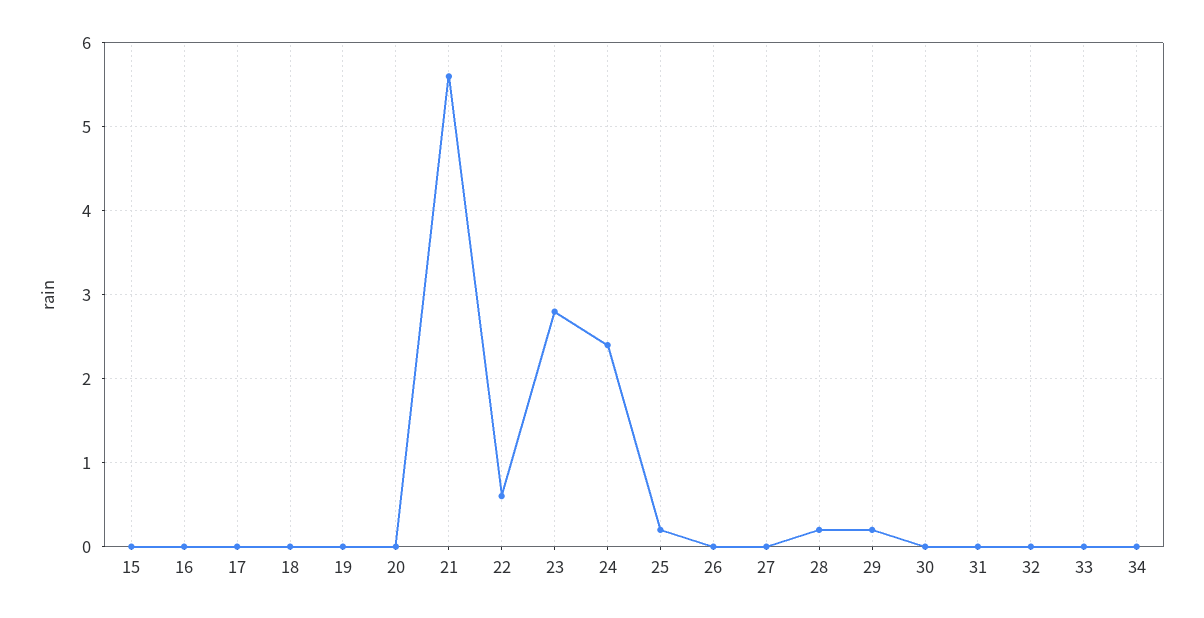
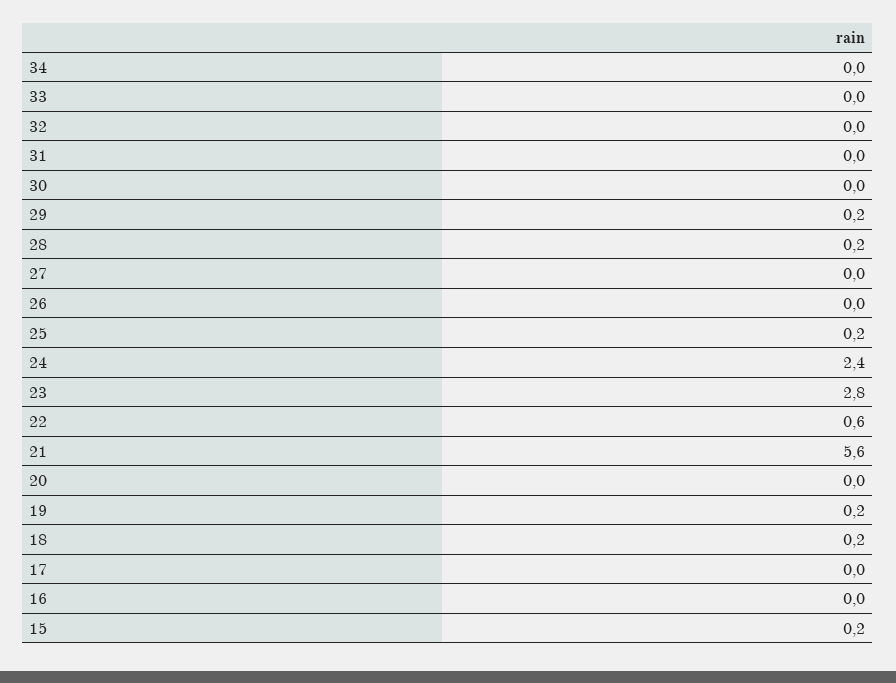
  {
-   "15": 0,
+   "15": 0.2,
    "16": 0,
    "17": 0,
-   "18": 0,
+   "18": 0.2,
-   "19": 0,
+   "19": 0.2,
    "20": 0,
    "21": 5.6,
    "22": 0.6,
    "23": 2.8,
    "24": 2.4,
    "25": 0.2,
    "26": 0,
    "27": 0,
    "28": 0.2,
    "29": 0.2,
    "30": 0,
    "31": 0,
    "32": 0,
    "33": 0,
    "34": 0
  }

